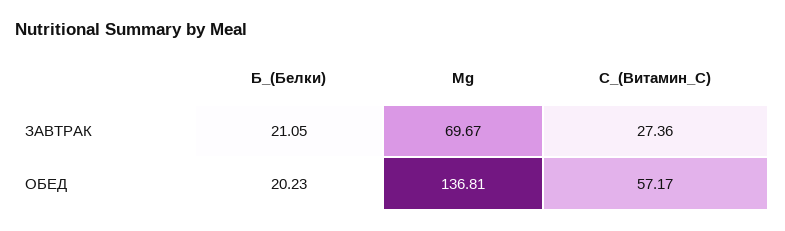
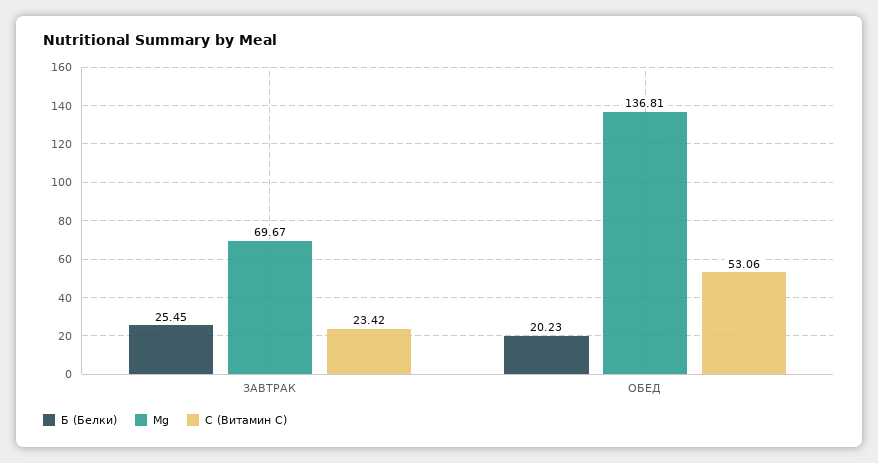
  {
    "Б_(Белки)": {
-     "ЗАВТРАК": 21.05,
+     "ЗАВТРАК": 25.45,
      "ОБЕД": 20.23
    },
    "Mg": {
      "ЗАВТРАК": 69.67,
      "ОБЕД": 136.81
    },
    "С_(Витамин_С)": {
-     "ЗАВТРАК": 27.36,
+     "ЗАВТРАК": 23.42,
-     "ОБЕД": 57.17
+     "ОБЕД": 53.06
    }
  }

